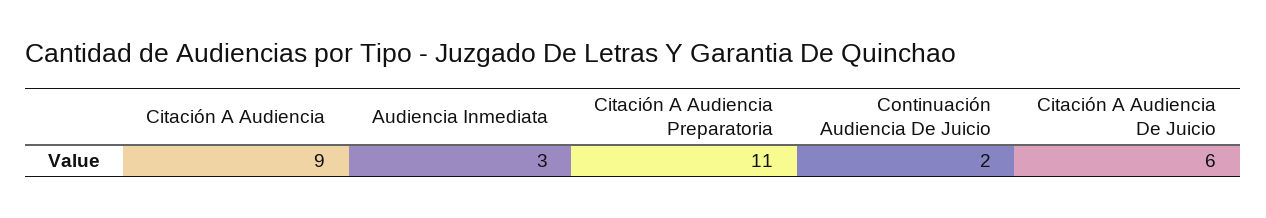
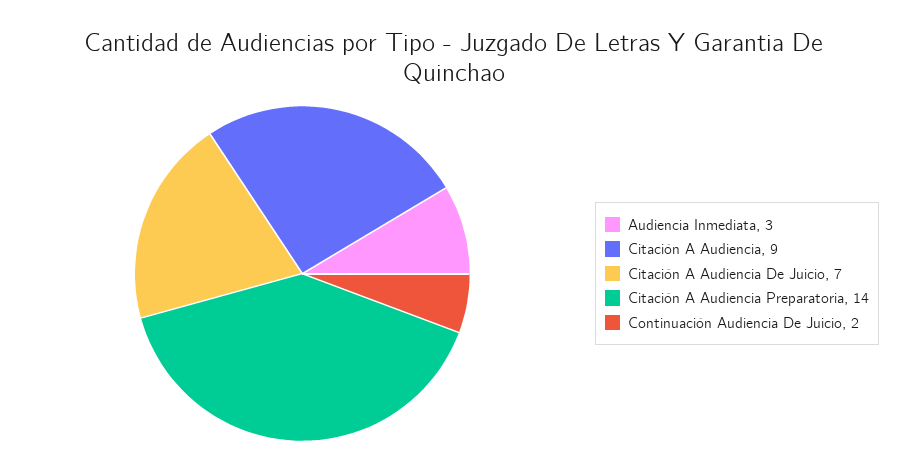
  {
    "Citación A Audiencia": 9,
    "Audiencia Inmediata": 3,
-   "Citación A Audiencia Preparatoria": 11,
+   "Citación A Audiencia Preparatoria": 14,
    "Continuación Audiencia De Juicio": 2,
-   "Citación A Audiencia De Juicio": 6
+   "Citación A Audiencia De Juicio": 7
  }

